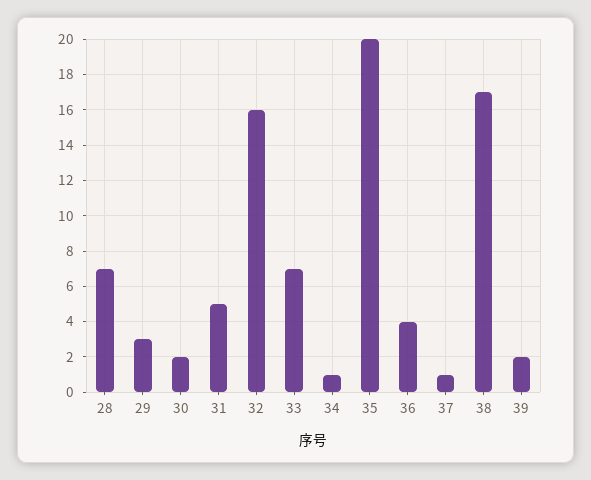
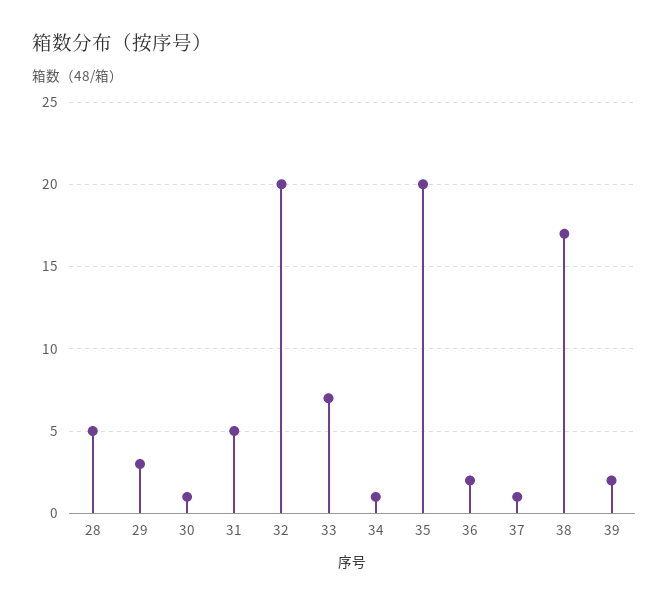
  {
-   "28": 7,
+   "28": 5,
    "29": 3,
-   "30": 2,
+   "30": 1,
    "31": 5,
-   "32": 16,
+   "32": 20,
    "33": 7,
    "34": 1,
    "35": 20,
-   "36": 4,
+   "36": 2,
    "37": 1,
    "38": 17,
    "39": 2
  }

